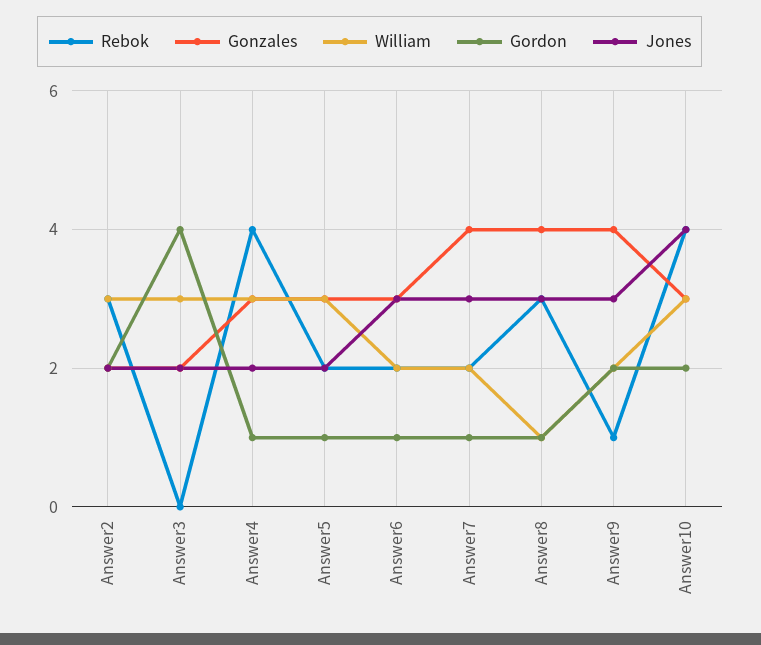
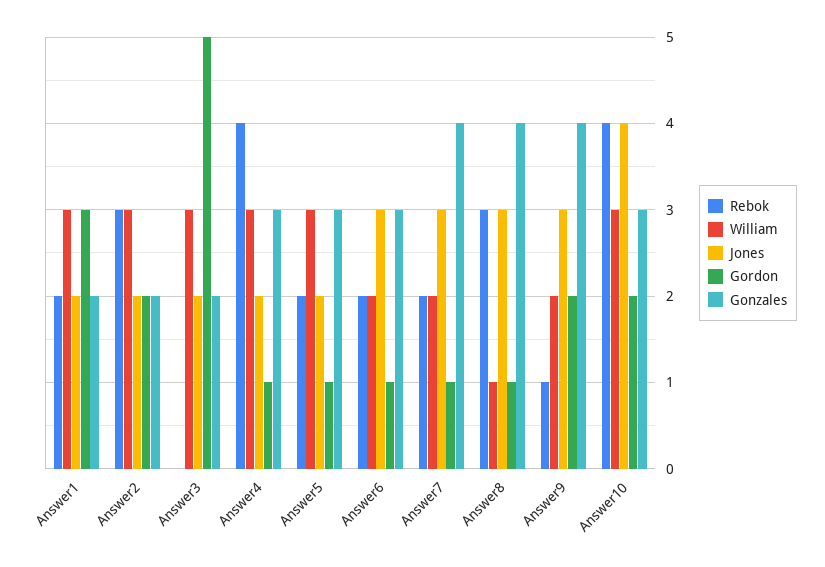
  {
    "Rebok": {
      "Answer2": 3,
      "Answer3": 0,
      "Answer4": 4,
      "Answer5": 2,
      "Answer6": 2,
      "Answer7": 2,
      "Answer8": 3,
      "Answer9": 1,
-     "Answer10": 4
+     "Answer10": 4,
+     "Answer1": 2
    },
    "Gonzales": {
      "Answer2": 2,
      "Answer3": 2,
      "Answer4": 3,
      "Answer5": 3,
      "Answer6": 3,
      "Answer7": 4,
      "Answer8": 4,
      "Answer9": 4,
-     "Answer10": 3
+     "Answer10": 3,
+     "Answer1": 2
    },
    "William": {
      "Answer2": 3,
      "Answer3": 3,
      "Answer4": 3,
      "Answer5": 3,
      "Answer6": 2,
      "Answer7": 2,
      "Answer8": 1,
      "Answer9": 2,
-     "Answer10": 3
+     "Answer10": 3,
+     "Answer1": 3
    },
    "Gordon": {
      "Answer2": 2,
-     "Answer3": 4,
+     "Answer3": 5,
      "Answer4": 1,
      "Answer5": 1,
      "Answer6": 1,
      "Answer7": 1,
      "Answer8": 1,
      "Answer9": 2,
-     "Answer10": 2
+     "Answer10": 2,
+     "Answer1": 3
    },
    "Jones": {
      "Answer2": 2,
      "Answer3": 2,
      "Answer4": 2,
      "Answer5": 2,
      "Answer6": 3,
      "Answer7": 3,
      "Answer8": 3,
      "Answer9": 3,
-     "Answer10": 4
+     "Answer10": 4,
+     "Answer1": 2
    }
  }

